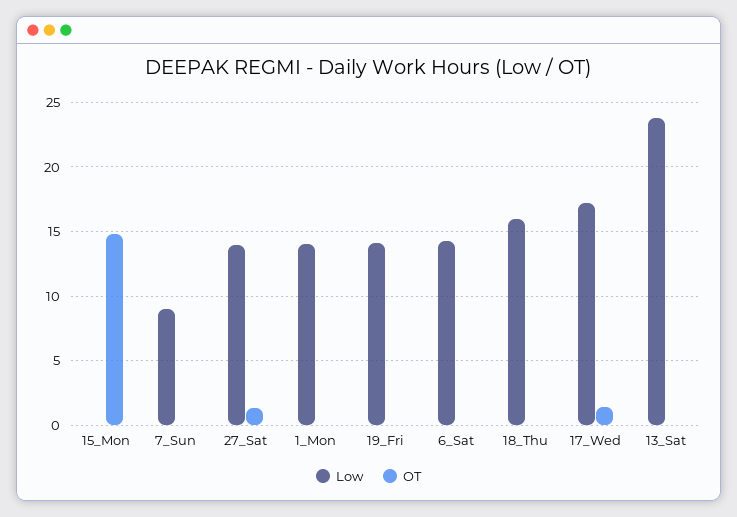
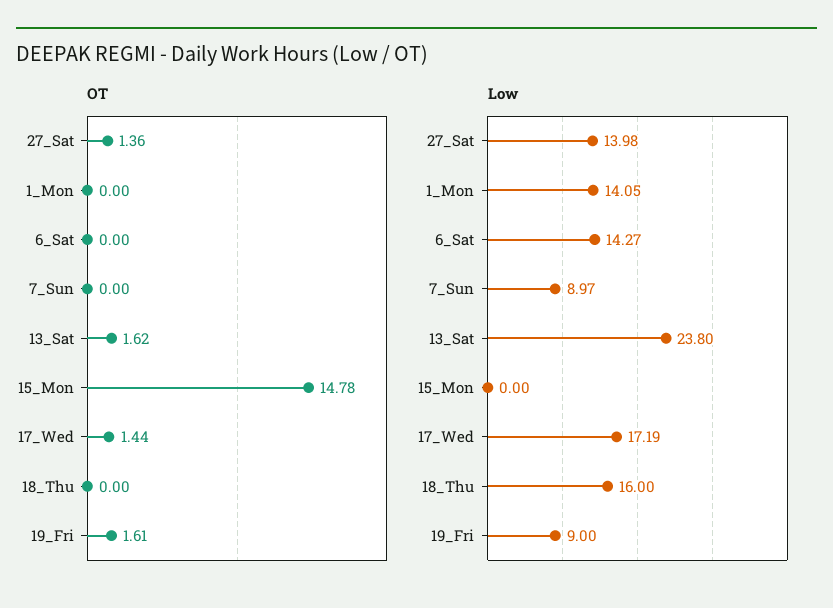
  {
    "Low": {
      "15_Mon": 0,
      "7_Sun": 8.97,
      "27_Sat": 13.98,
      "1_Mon": 14.05,
-     "19_Fri": 14,
+     "19_Fri": 9,
      "6_Sat": 14.27,
      "18_Thu": 16,
      "17_Wed": 17.19,
      "13_Sat": 23.8
    },
    "OT": {
      "15_Mon": 14.78,
      "7_Sun": 0,
      "27_Sat": 1.36,
      "1_Mon": 0,
-     "19_Fri": 0,
+     "19_Fri": 1.61,
      "6_Sat": 0,
      "18_Thu": 0,
      "17_Wed": 1.44,
-     "13_Sat": 0
+     "13_Sat": 1.62
    }
  }

